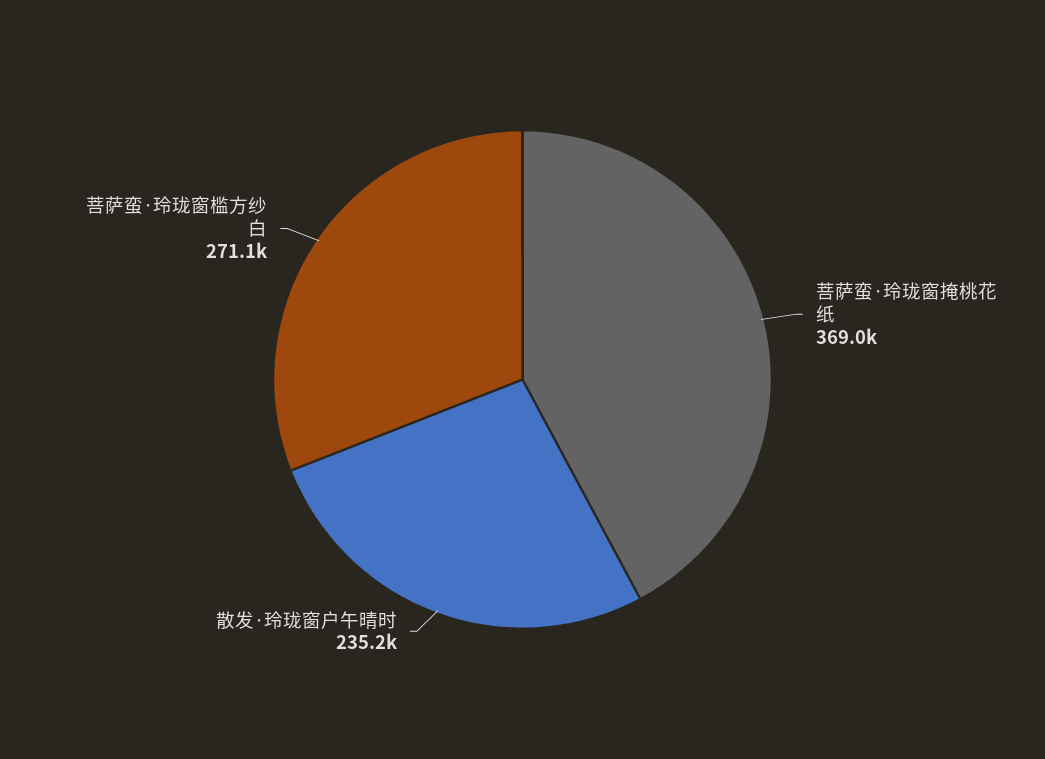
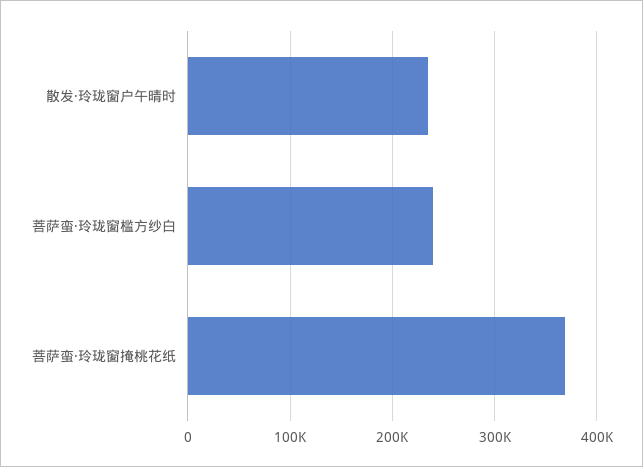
  {
    "菩萨蛮·玲珑窗掩桃花纸": 369000,
    "散发·玲珑窗户午晴时": 235200,
-   "菩萨蛮·玲珑窗槛方纱白": 271100
+   "菩萨蛮·玲珑窗槛方纱白": 240000
  }

